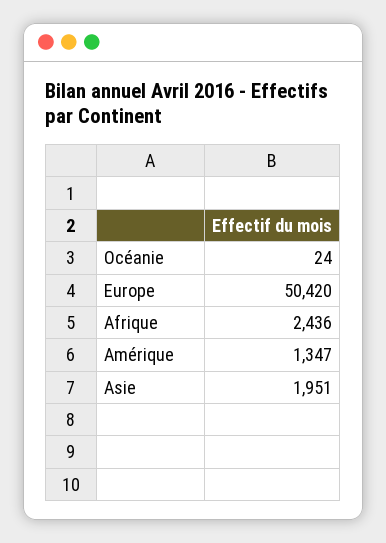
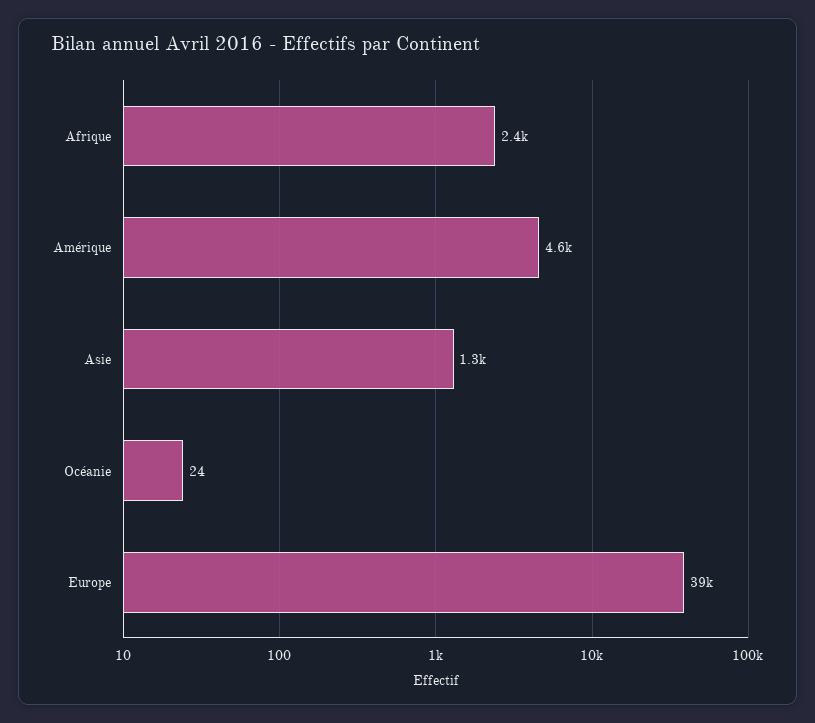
  {
    "Océanie": 24,
-   "Europe": 50420,
+   "Europe": 39000,
    "Afrique": 2436,
-   "Amérique": 1347,
+   "Amérique": 4600,
-   "Asie": 1951
+   "Asie": 1300
  }

